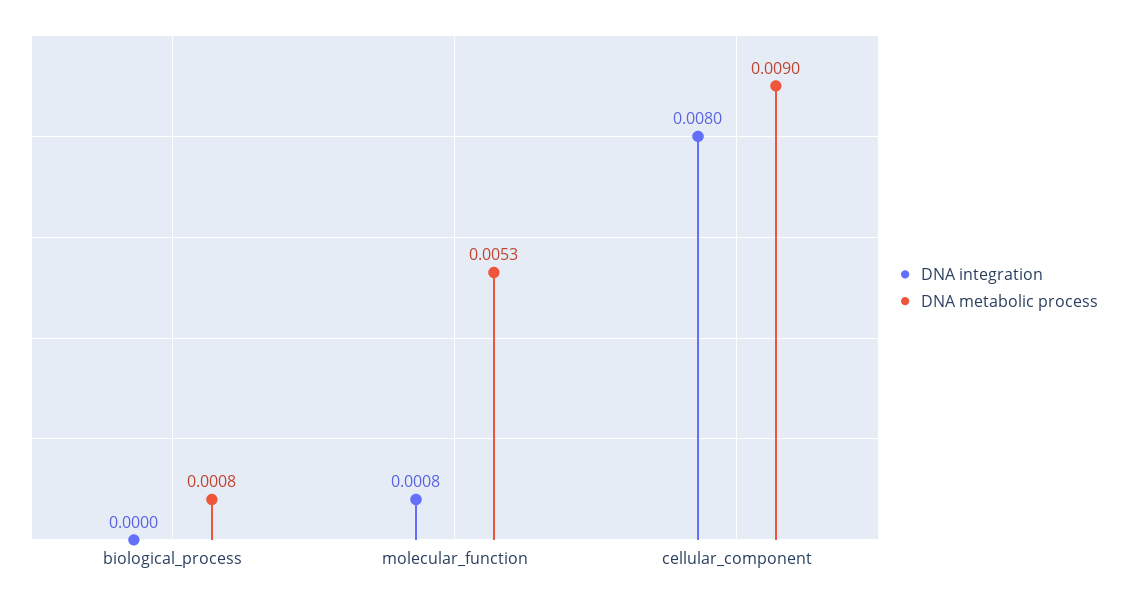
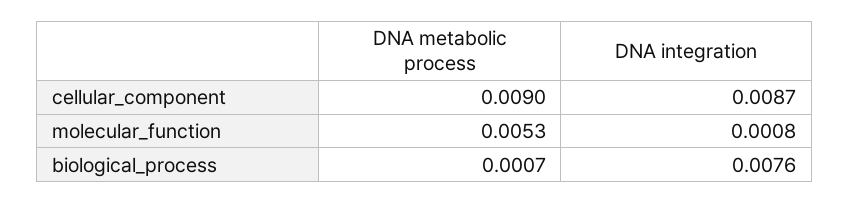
  {
    "DNA integration": {
-     "biological_process": 0,
+     "biological_process": 0.0076,
      "molecular_function": 0.0008,
-     "cellular_component": 0.008
+     "cellular_component": 0.0087
    },
    "DNA metabolic process": {
-     "biological_process": 0.0008,
+     "biological_process": 0.0007,
      "molecular_function": 0.0053,
      "cellular_component": 0.009
    }
  }

